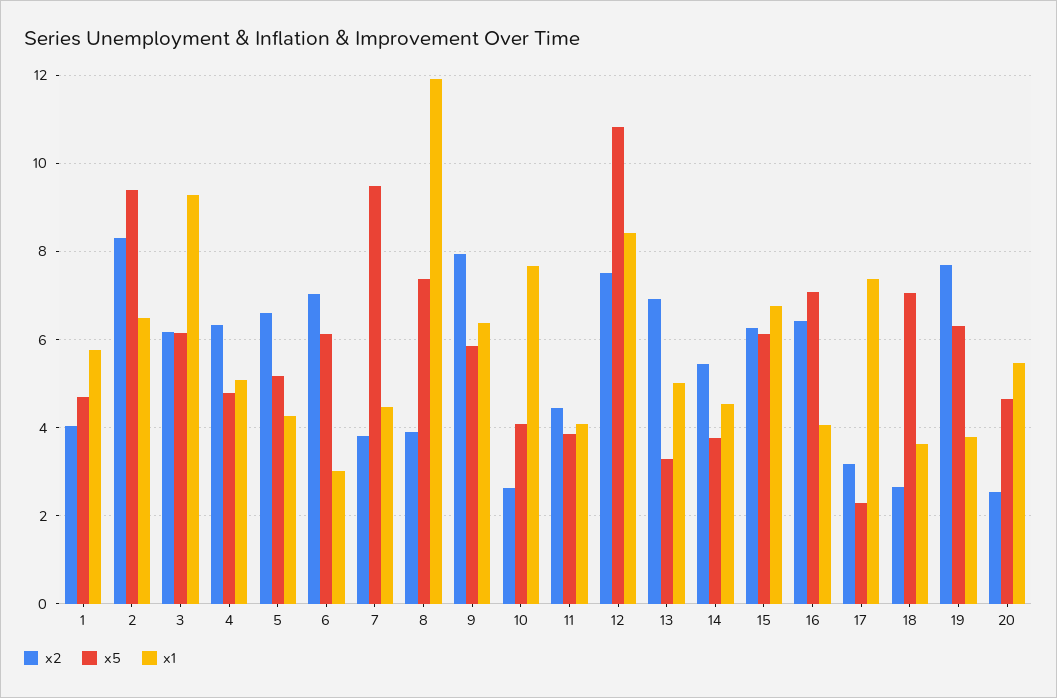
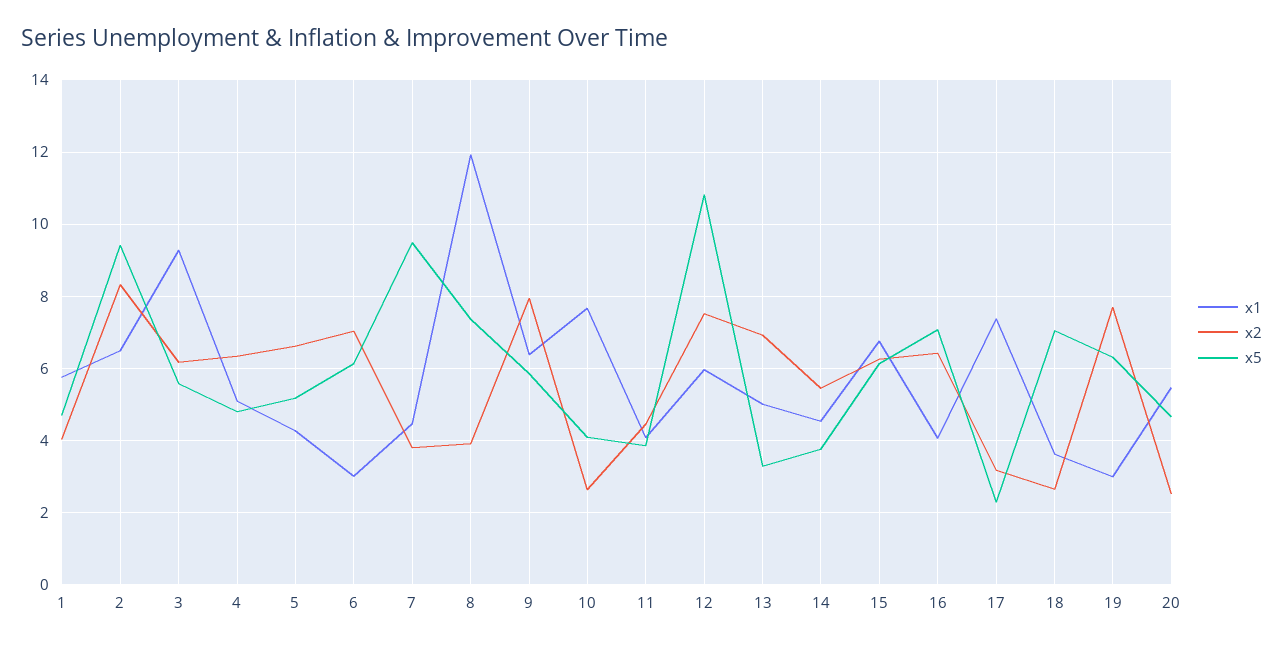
  {
    "x2": {
      "1": 4,
      "2": 8.4,
      "3": 6.2,
      "4": 6.4,
      "5": 6.6,
      "6": 7,
      "7": 3.8,
      "8": 4,
      "9": 8,
      "10": 2.6,
      "11": 4.4,
      "12": 7.6,
      "13": 7,
      "14": 5.4,
      "15": 6.2,
      "16": 6.4,
      "17": 3.2,
      "18": 2.6,
      "19": 7.6,
      "20": 2.6
    },
    "x5": {
      "1": 4.8,
      "2": 9.4,
-     "3": 6.2,
+     "3": 5.6,
      "4": 4.8,
      "5": 5.2,
      "6": 6.2,
      "7": 9.4,
      "8": 7.4,
      "9": 5.8,
      "10": 4,
      "11": 3.8,
      "12": 10.8,
      "13": 3.2,
      "14": 3.8,
      "15": 6.2,
      "16": 7,
      "17": 2.2,
      "18": 7,
      "19": 6.4,
      "20": 4.6
    },
    "x1": {
      "1": 5.8,
      "2": 6.4,
      "3": 9.2,
      "4": 5,
      "5": 4.2,
      "6": 3,
      "7": 4.4,
      "8": 12,
      "9": 6.4,
      "10": 7.6,
      "11": 4,
-     "12": 8.4,
+     "12": 6,
      "13": 5,
      "14": 4.6,
      "15": 6.8,
      "16": 4,
      "17": 7.4,
      "18": 3.6,
-     "19": 3.8,
+     "19": 3,
      "20": 5.4
    }
  }

